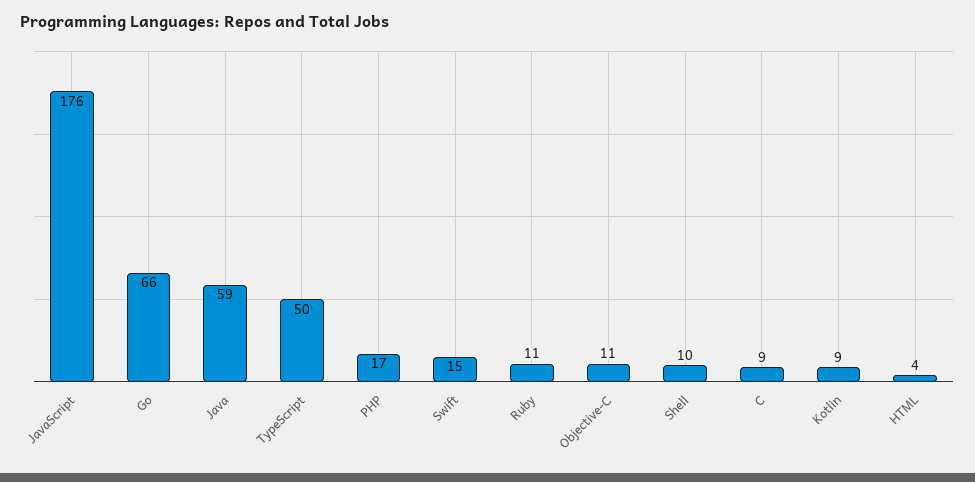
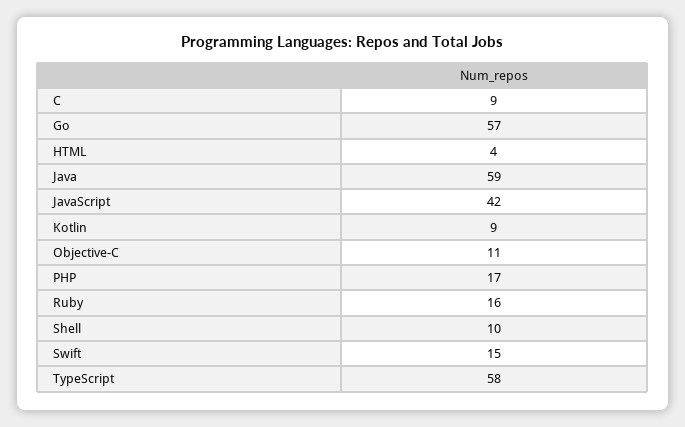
  {
-   "JavaScript": 176,
+   "JavaScript": 42,
-   "Go": 66,
+   "Go": 57,
    "Java": 59,
-   "TypeScript": 50,
+   "TypeScript": 58,
    "PHP": 17,
    "Swift": 15,
-   "Ruby": 11,
+   "Ruby": 16,
    "Objective-C": 11,
    "Shell": 10,
    "C": 9,
    "Kotlin": 9,
    "HTML": 4
  }

